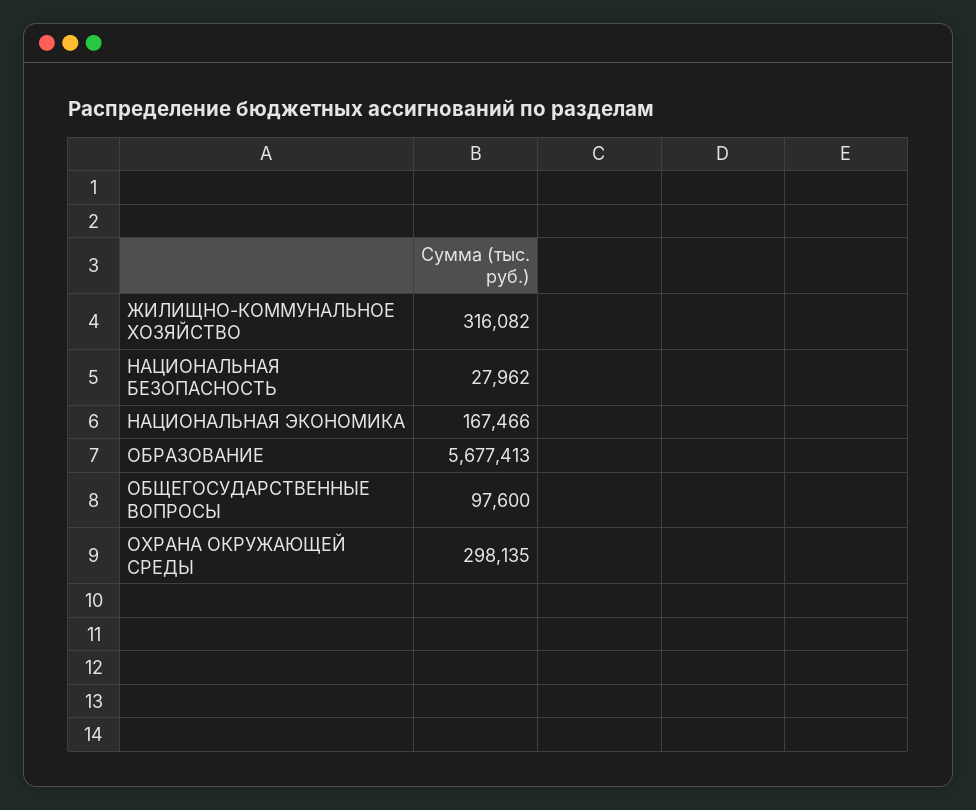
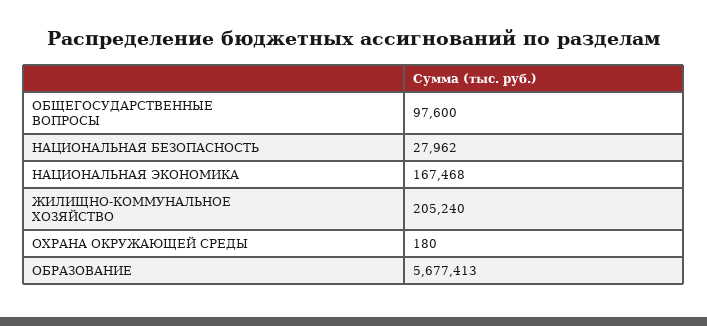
  {
-   "ЖИЛИЩНО-КОММУНАЛЬНОЕ ХОЗЯЙСТВО": 316082,
+   "ЖИЛИЩНО-КОММУНАЛЬНОЕ ХОЗЯЙСТВО": 205240,
    "НАЦИОНАЛЬНАЯ БЕЗОПАСНОСТЬ": 27962,
-   "НАЦИОНАЛЬНАЯ ЭКОНОМИКА": 167466,
+   "НАЦИОНАЛЬНАЯ ЭКОНОМИКА": 167468,
    "ОБРАЗОВАНИЕ": 5677413,
    "ОБЩЕГОСУДАРСТВЕННЫЕ ВОПРОСЫ": 97600,
-   "ОХРАНА ОКРУЖАЮЩЕЙ СРЕДЫ": 298135
+   "ОХРАНА ОКРУЖАЮЩЕЙ СРЕДЫ": 180
  }

